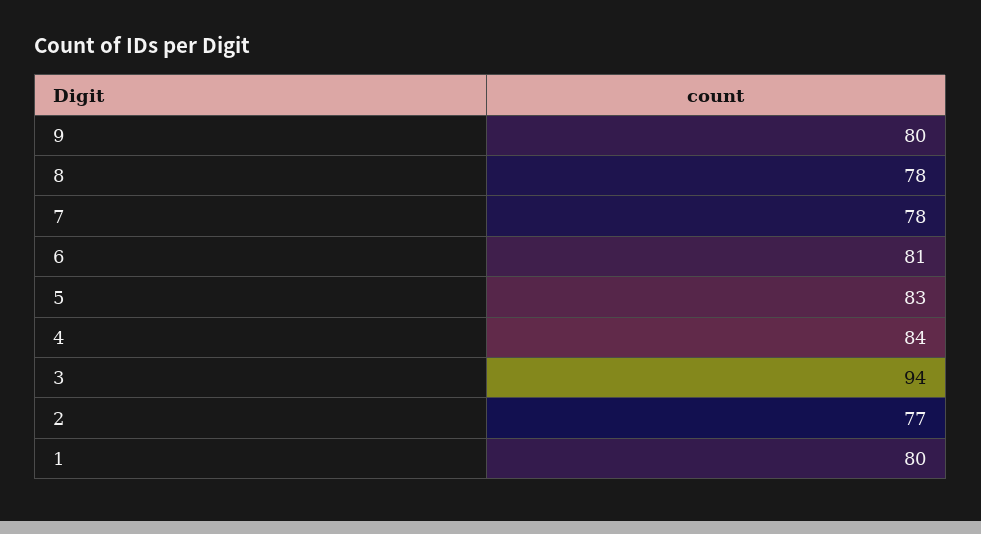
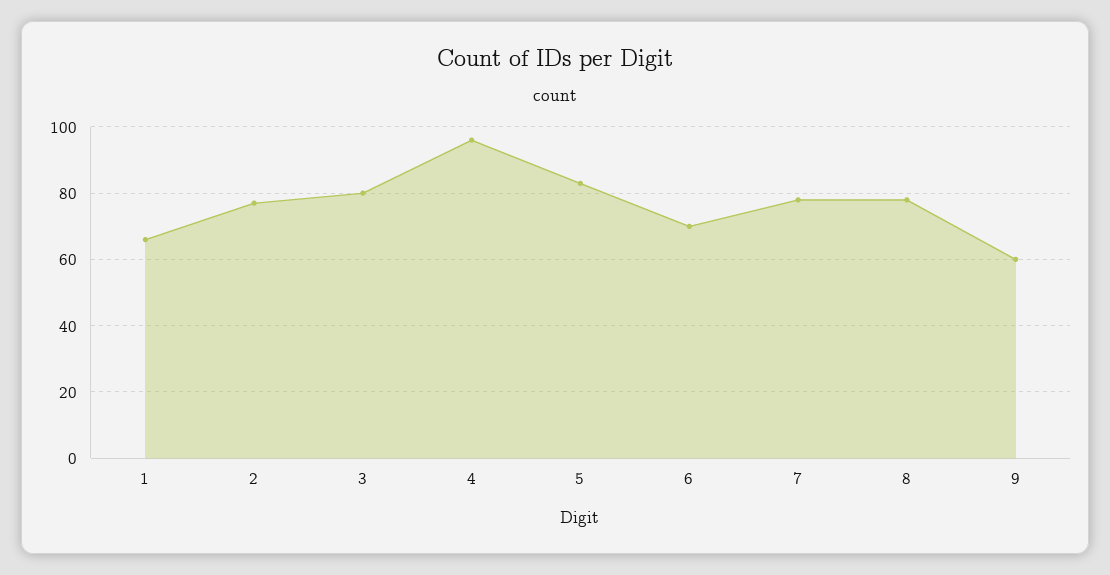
  {
-   "9": 80,
+   "9": 60,
    "8": 78,
    "7": 78,
-   "6": 81,
+   "6": 70,
    "5": 83,
-   "4": 84,
+   "4": 95,
-   "3": 94,
+   "3": 80,
    "2": 77,
-   "1": 80
+   "1": 65
  }

